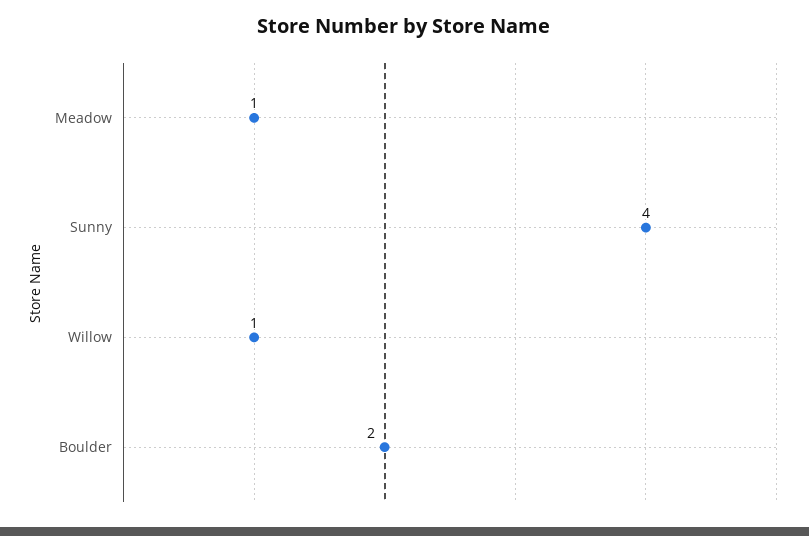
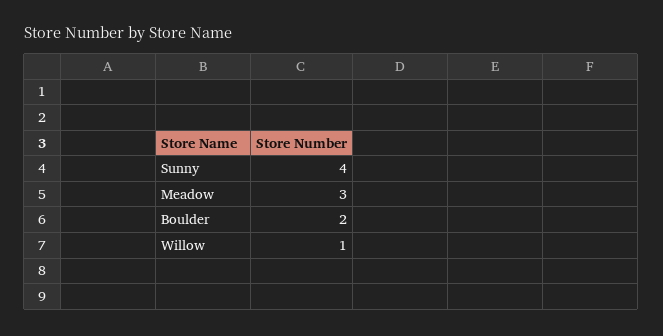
  {
-   "Meadow": 1,
+   "Meadow": 3,
    "Sunny": 4,
    "Willow": 1,
    "Boulder": 2
  }

